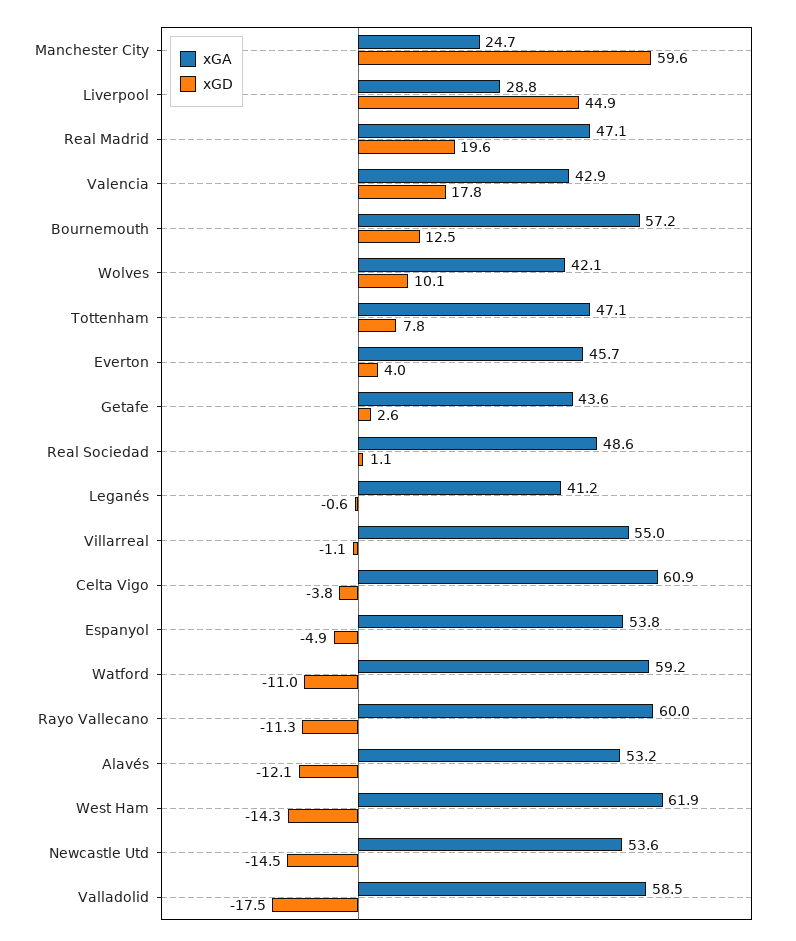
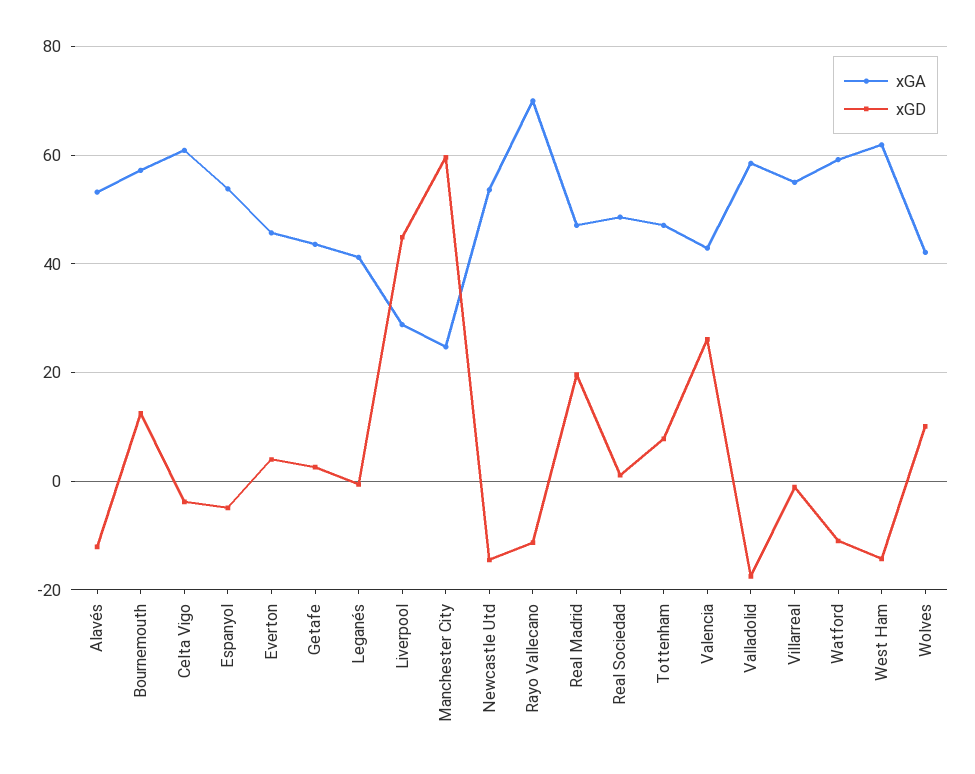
  {
    "xGA": {
      "Manchester City": 24.7,
      "Liverpool": 28.8,
      "Real Madrid": 47.1,
      "Valencia": 42.9,
      "Bournemouth": 57.2,
      "Wolves": 42.1,
      "Tottenham": 47.1,
      "Everton": 45.7,
      "Getafe": 43.6,
      "Real Sociedad": 48.6,
      "Leganés": 41.2,
      "Villarreal": 55,
      "Celta Vigo": 60.9,
      "Espanyol": 53.8,
      "Watford": 59.2,
-     "Rayo Vallecano": 60,
+     "Rayo Vallecano": 70,
      "Alavés": 53.2,
      "West Ham": 61.9,
      "Newcastle Utd": 53.6,
      "Valladolid": 58.5
    },
    "xGD": {
      "Manchester City": 59.6,
      "Liverpool": 44.9,
      "Real Madrid": 19.6,
-     "Valencia": 17.8,
+     "Valencia": 26,
      "Bournemouth": 12.5,
      "Wolves": 10.1,
      "Tottenham": 7.8,
      "Everton": 4,
      "Getafe": 2.6,
      "Real Sociedad": 1.1,
      "Leganés": -0.6,
      "Villarreal": -1.1,
      "Celta Vigo": -3.8,
      "Espanyol": -4.9,
      "Watford": -11,
      "Rayo Vallecano": -11.3,
      "Alavés": -12.1,
      "West Ham": -14.3,
      "Newcastle Utd": -14.5,
      "Valladolid": -17.5
    }
  }

